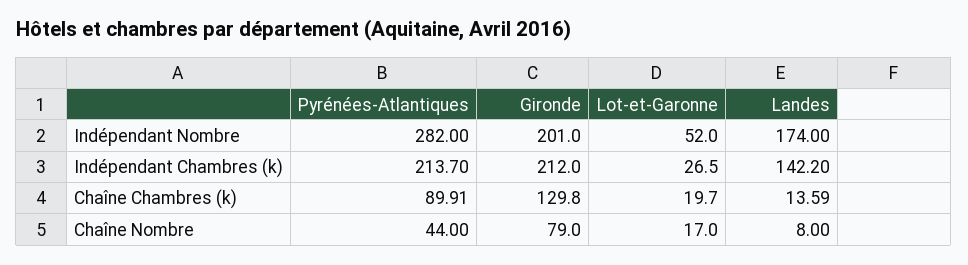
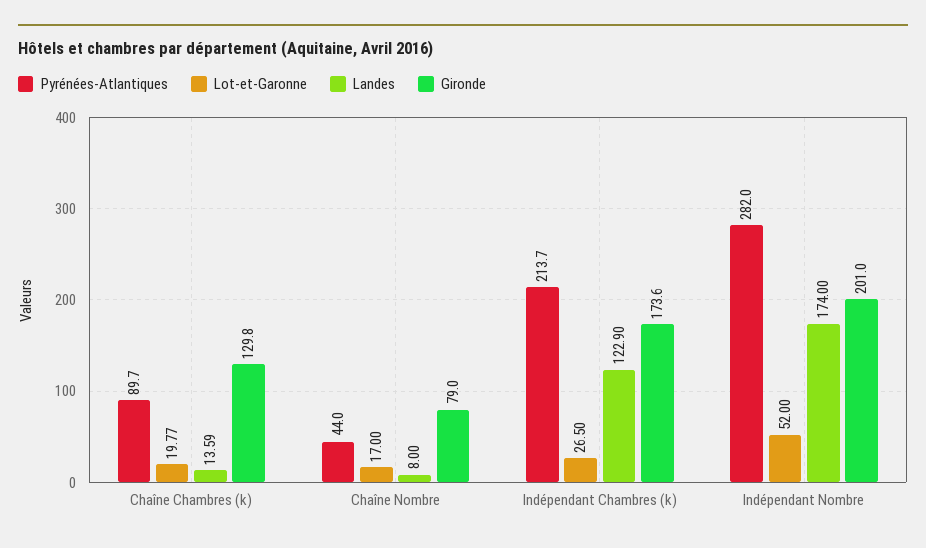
  {
    "Pyrénées-Atlantiques": {
      "Indépendant Nombre": 282,
      "Indépendant Chambres (k)": 213.7,
-     "Chaîne Chambres (k)": 89.91,
+     "Chaîne Chambres (k)": 89.7,
      "Chaîne Nombre": 44
    },
    "Gironde": {
      "Indépendant Nombre": 201,
-     "Indépendant Chambres (k)": 212,
+     "Indépendant Chambres (k)": 173.6,
      "Chaîne Chambres (k)": 129.8,
      "Chaîne Nombre": 79
    },
    "Lot-et-Garonne": {
      "Indépendant Nombre": 52,
      "Indépendant Chambres (k)": 26.5,
-     "Chaîne Chambres (k)": 19.7,
+     "Chaîne Chambres (k)": 19.77,
      "Chaîne Nombre": 17
    },
    "Landes": {
      "Indépendant Nombre": 174,
-     "Indépendant Chambres (k)": 142.2,
+     "Indépendant Chambres (k)": 122.9,
      "Chaîne Chambres (k)": 13.59,
      "Chaîne Nombre": 8
    }
  }

